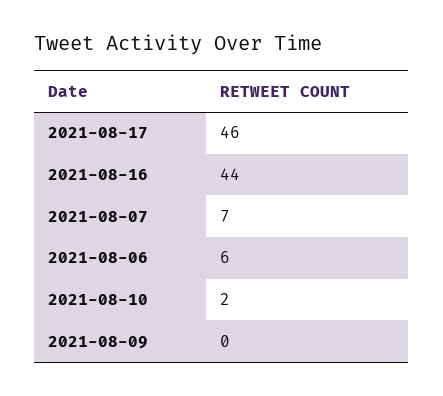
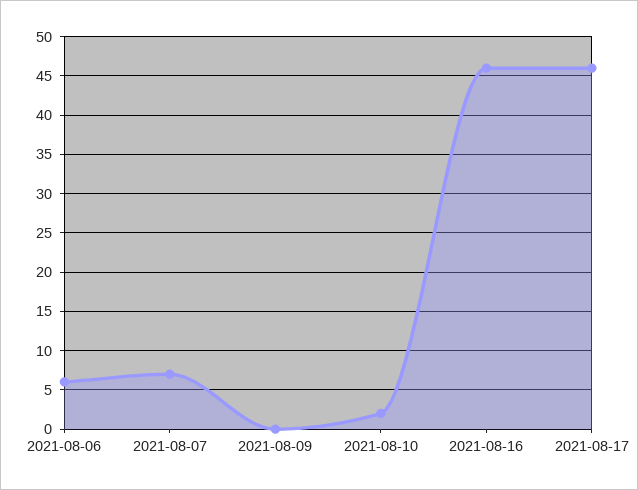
  {
    "2021-08-17": 46,
-   "2021-08-16": 44,
+   "2021-08-16": 46,
    "2021-08-07": 7,
    "2021-08-06": 6,
    "2021-08-10": 2,
    "2021-08-09": 0
  }

